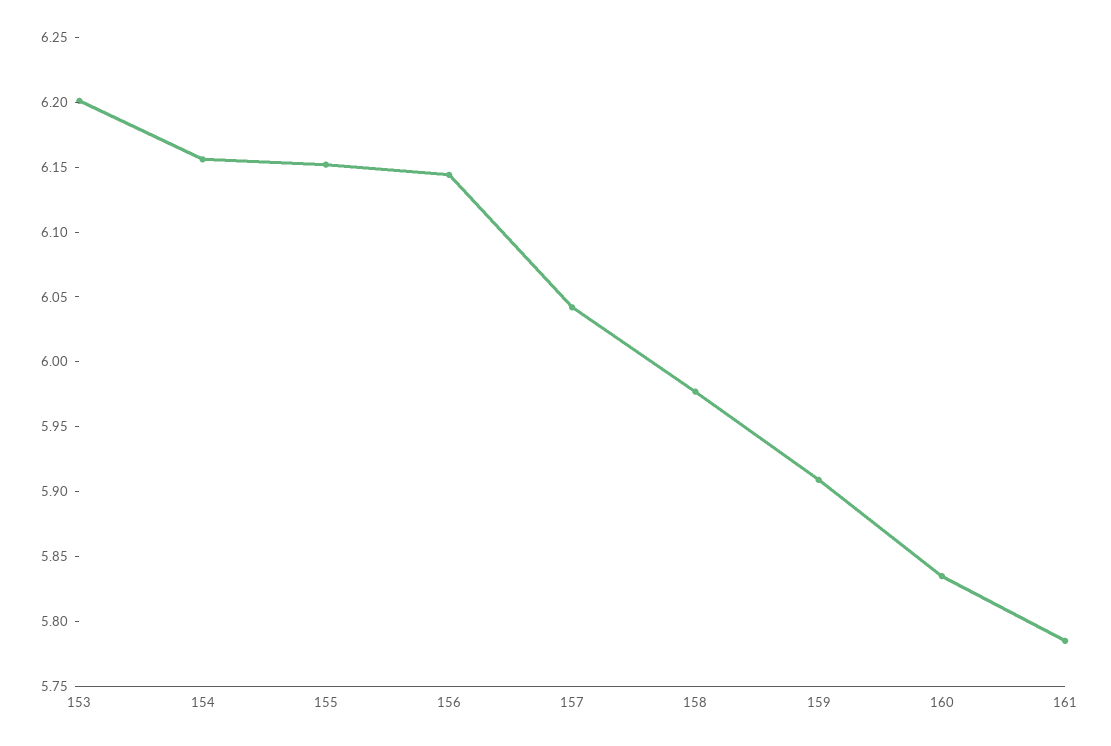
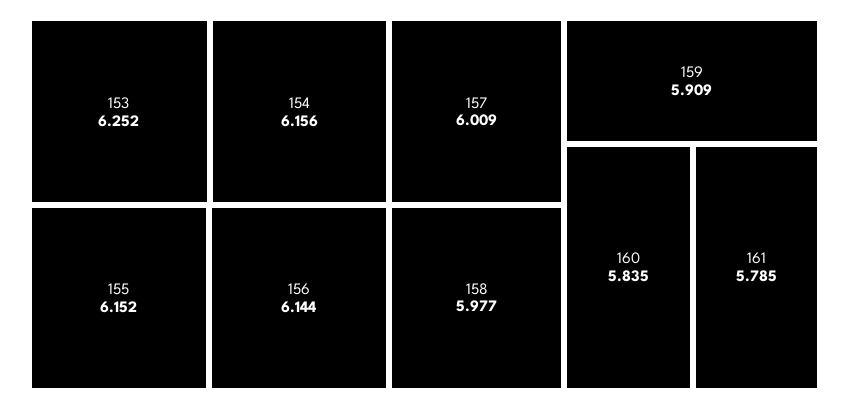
  {
-   "153": 6.2,
+   "153": 6.252,
    "154": 6.156,
    "155": 6.152,
    "156": 6.144,
-   "157": 6.04,
+   "157": 6.009,
    "158": 5.977,
    "159": 5.909,
    "160": 5.835,
    "161": 5.785
  }

